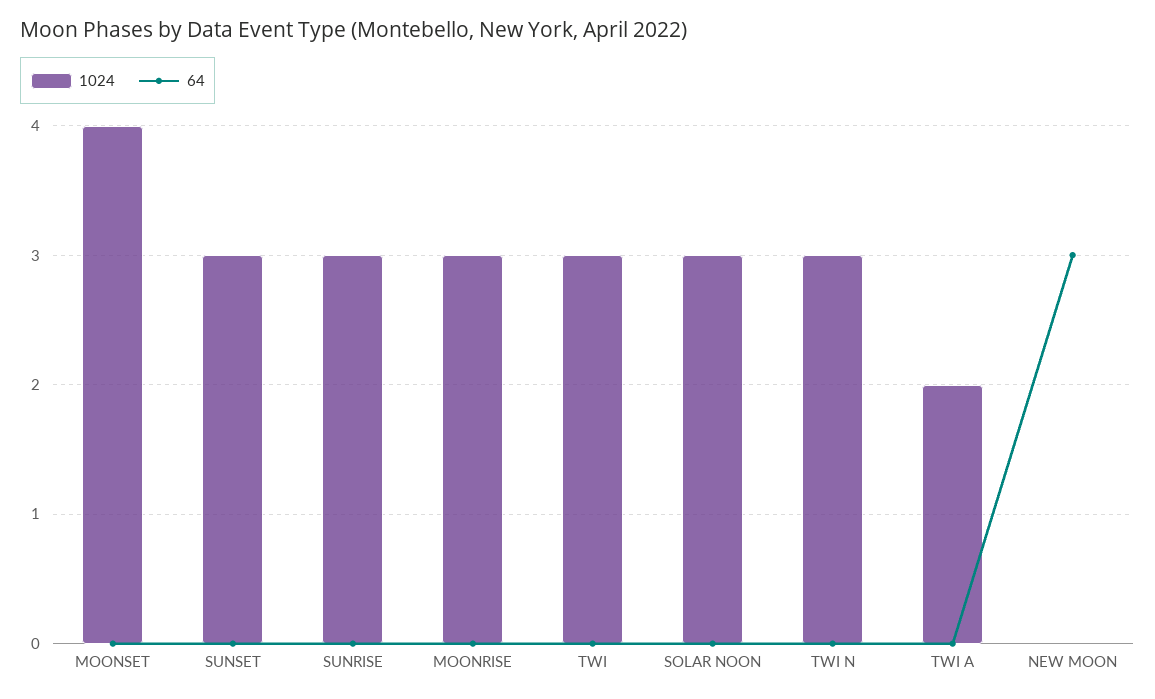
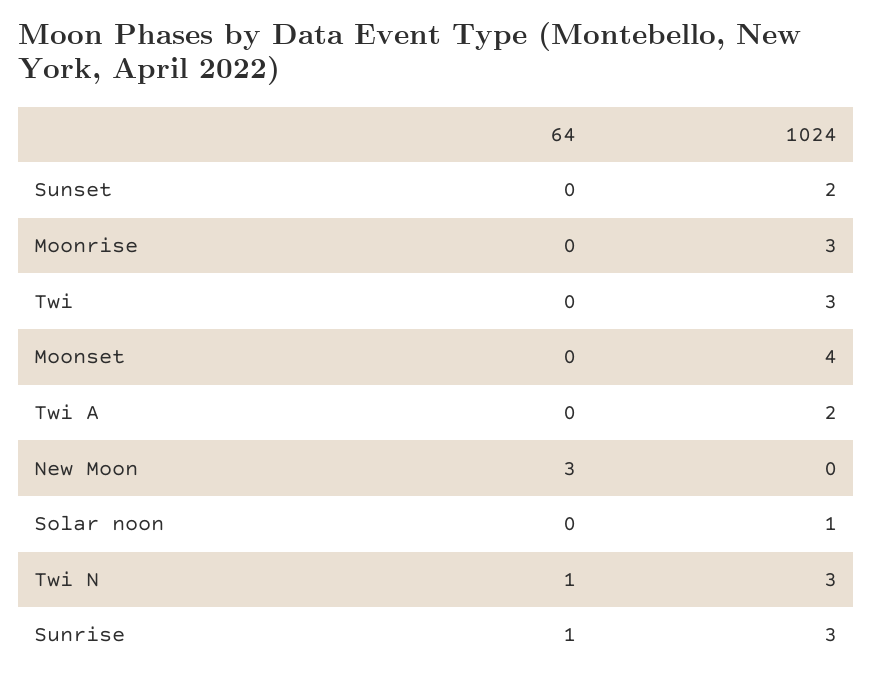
  {
    "1024": {
      "MOONSET": 4,
-     "SUNSET": 3,
+     "SUNSET": 2,
      "SUNRISE": 3,
      "MOONRISE": 3,
      "TWI": 3,
-     "SOLAR NOON": 3,
+     "SOLAR NOON": 1,
      "TWI N": 3,
      "TWI A": 2,
      "NEW MOON": 0
    },
    "64": {
      "MOONSET": 0,
      "SUNSET": 0,
-     "SUNRISE": 0,
+     "SUNRISE": 1,
      "MOONRISE": 0,
      "TWI": 0,
      "SOLAR NOON": 0,
-     "TWI N": 0,
+     "TWI N": 1,
      "TWI A": 0,
      "NEW MOON": 3
    }
  }

